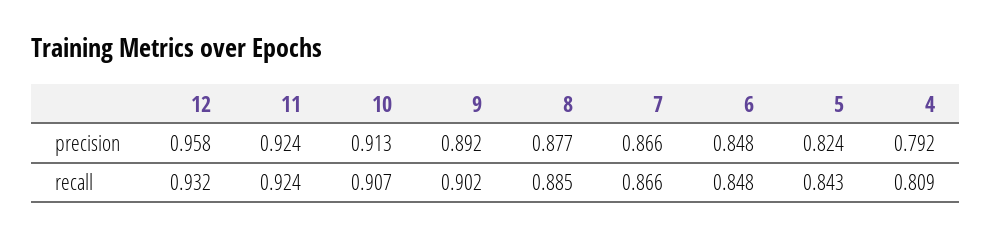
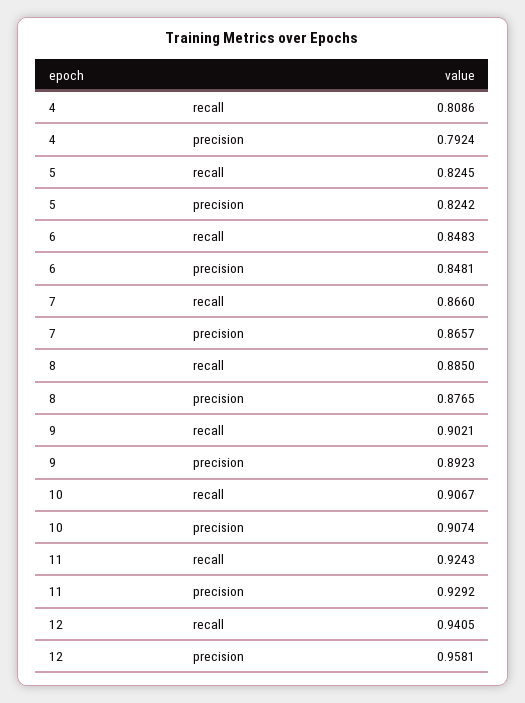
  {
    "12": {
      "precision": 0.9581,
-     "recall": 0.932
+     "recall": 0.9405
    },
    "11": {
-     "precision": 0.924,
+     "precision": 0.9292,
      "recall": 0.9243
    },
    "10": {
-     "precision": 0.913,
+     "precision": 0.9074,
      "recall": 0.9067
    },
    "9": {
      "precision": 0.8923,
      "recall": 0.9021
    },
    "8": {
      "precision": 0.8765,
      "recall": 0.885
    },
    "7": {
      "precision": 0.8657,
      "recall": 0.866
    },
    "6": {
      "precision": 0.8481,
      "recall": 0.8483
    },
    "5": {
      "precision": 0.8242,
-     "recall": 0.843
+     "recall": 0.8245
    },
    "4": {
      "precision": 0.7924,
      "recall": 0.8086
    }
  }

